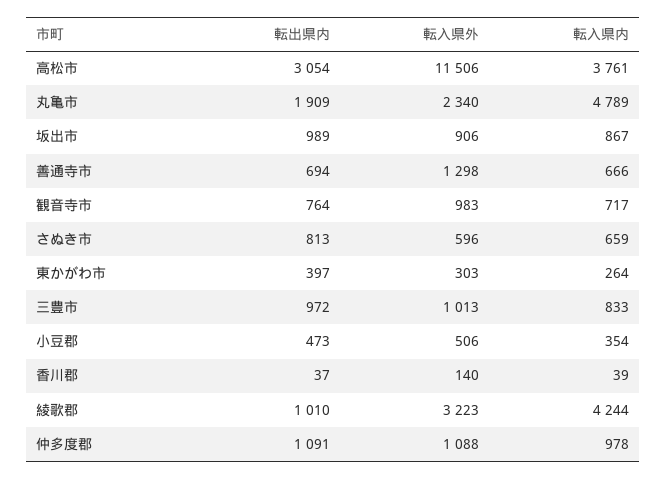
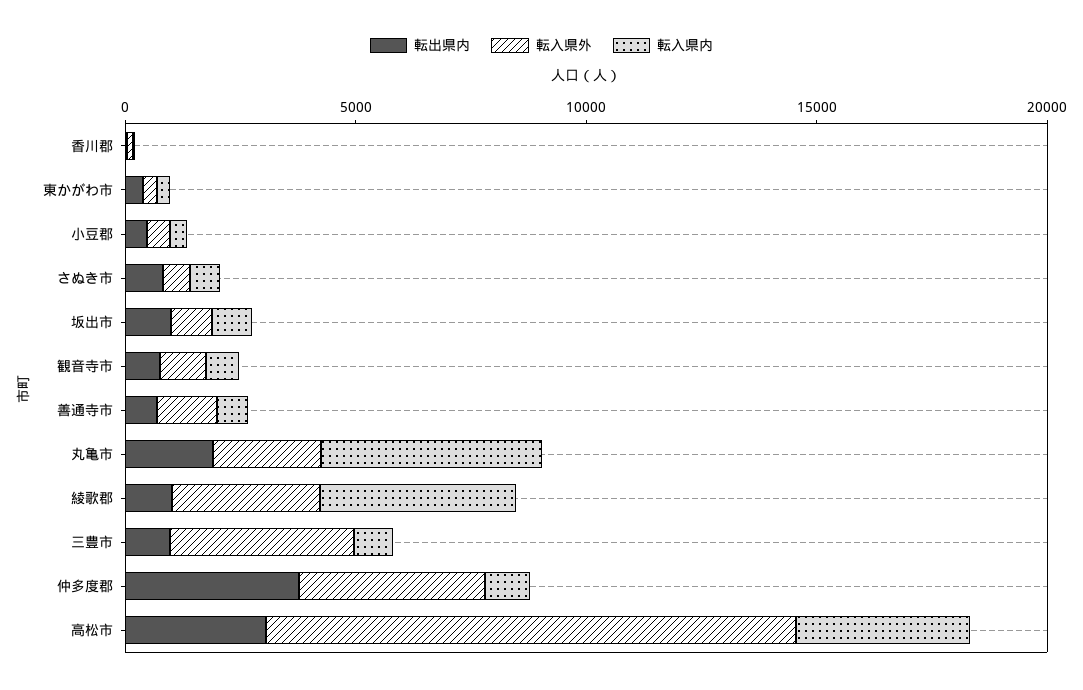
  {
    "転出県内": {
      "高松市": 3054,
      "丸亀市": 1909,
      "坂出市": 989,
      "善通寺市": 694,
      "観音寺市": 764,
      "さぬき市": 813,
      "東かがわ市": 397,
      "三豊市": 972,
      "小豆郡": 473,
      "香川郡": 37,
      "綾歌郡": 1010,
-     "仲多度郡": 1091
+     "仲多度郡": 4000
    },
    "転入県外": {
      "高松市": 11506,
      "丸亀市": 2340,
      "坂出市": 906,
      "善通寺市": 1298,
      "観音寺市": 983,
      "さぬき市": 596,
      "東かがわ市": 303,
-     "三豊市": 1013,
+     "三豊市": 4000,
      "小豆郡": 506,
      "香川郡": 140,
      "綾歌郡": 3223,
-     "仲多度郡": 1088
+     "仲多度郡": 4000
    },
    "転入県内": {
      "高松市": 3761,
      "丸亀市": 4789,
      "坂出市": 867,
      "善通寺市": 666,
      "観音寺市": 717,
      "さぬき市": 659,
      "東かがわ市": 264,
      "三豊市": 833,
      "小豆郡": 354,
      "香川郡": 39,
      "綾歌郡": 4244,
      "仲多度郡": 978
    }
  }

